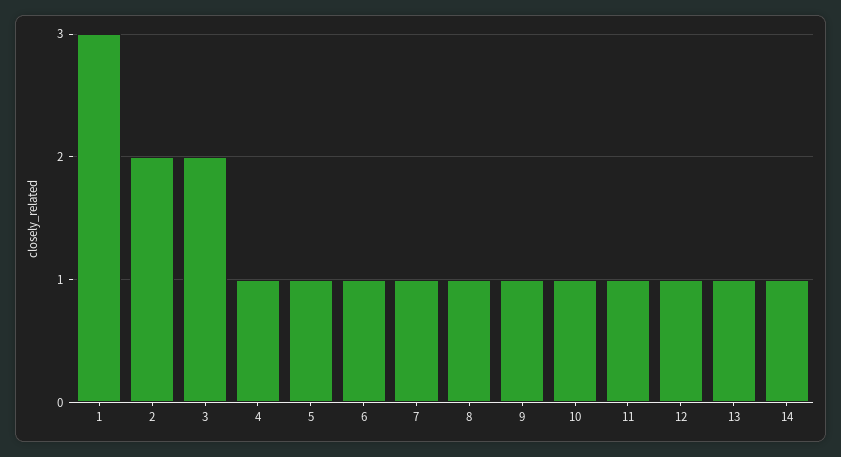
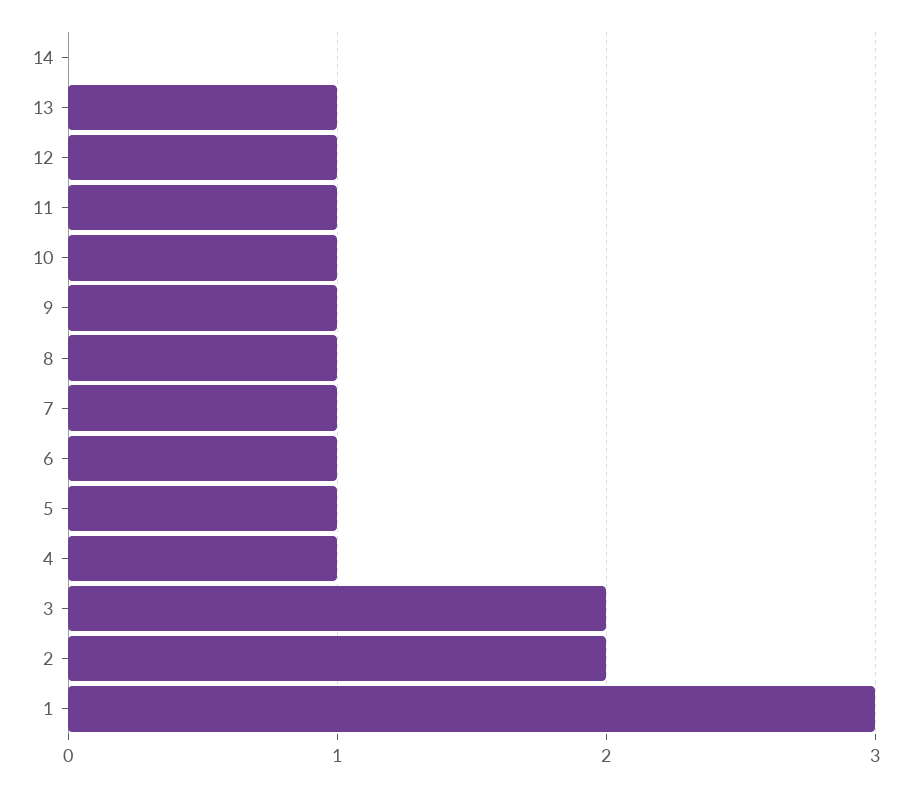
  {
    "1": 3,
    "2": 2,
    "3": 2,
    "4": 1,
    "5": 1,
    "6": 1,
    "7": 1,
    "8": 1,
    "9": 1,
    "10": 1,
    "11": 1,
    "12": 1,
    "13": 1,
-   "14": 1
+   "14": 0
  }

